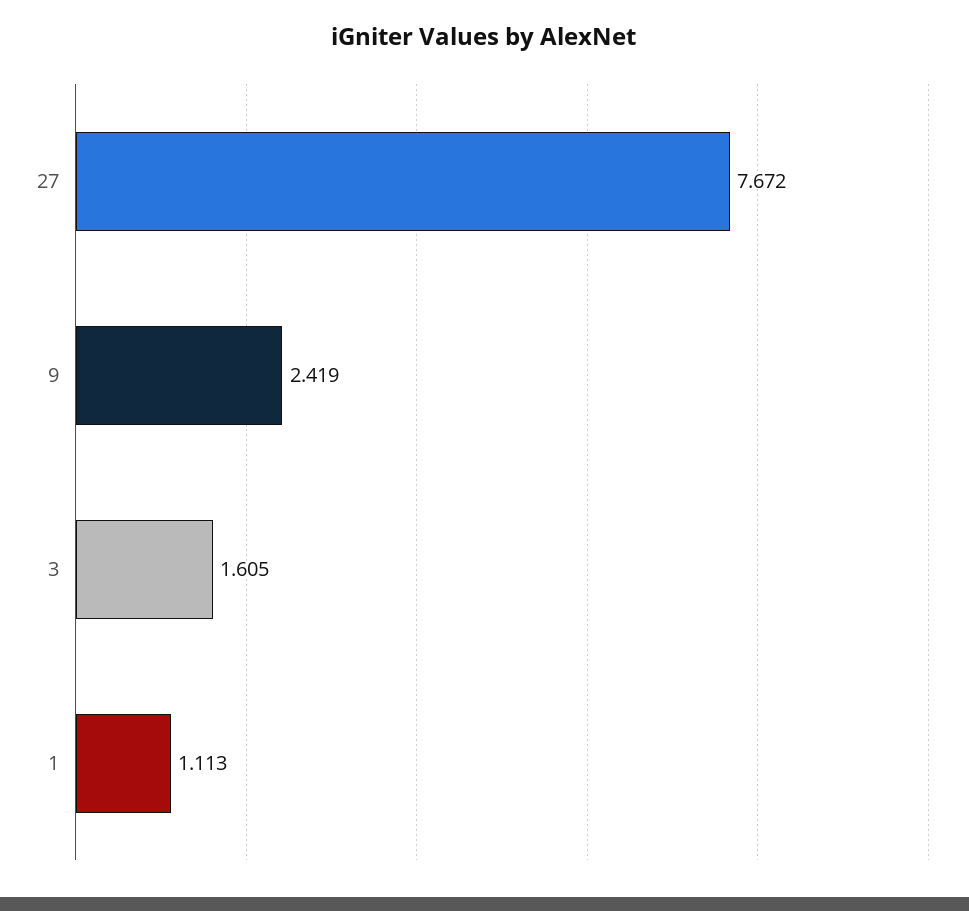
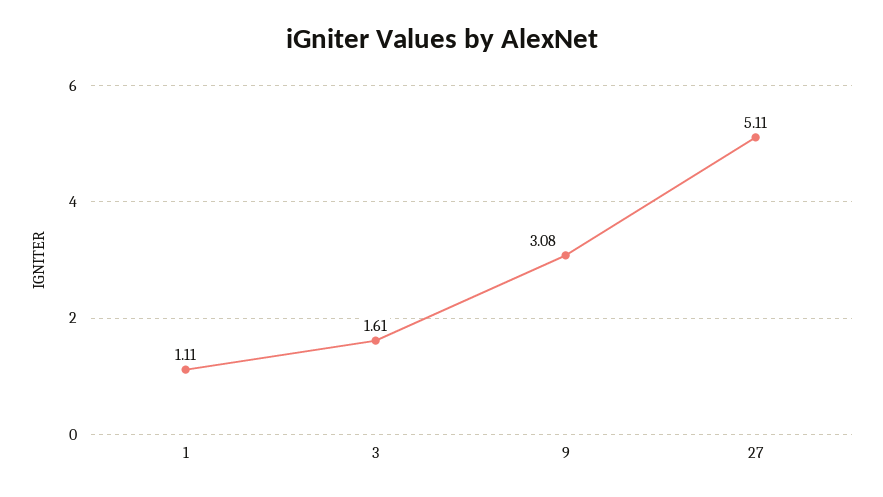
  {
-   "27": 7.672,
+   "27": 5.11,
-   "9": 2.419,
+   "9": 3.08,
    "3": 1.605,
    "1": 1.113
  }

